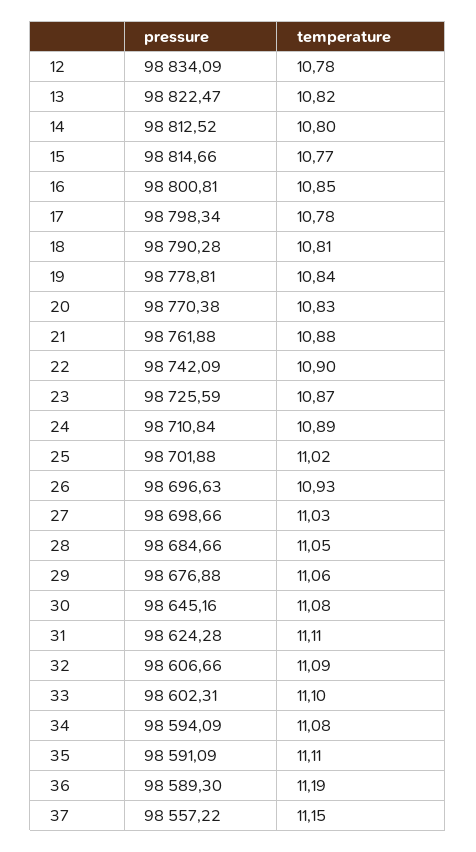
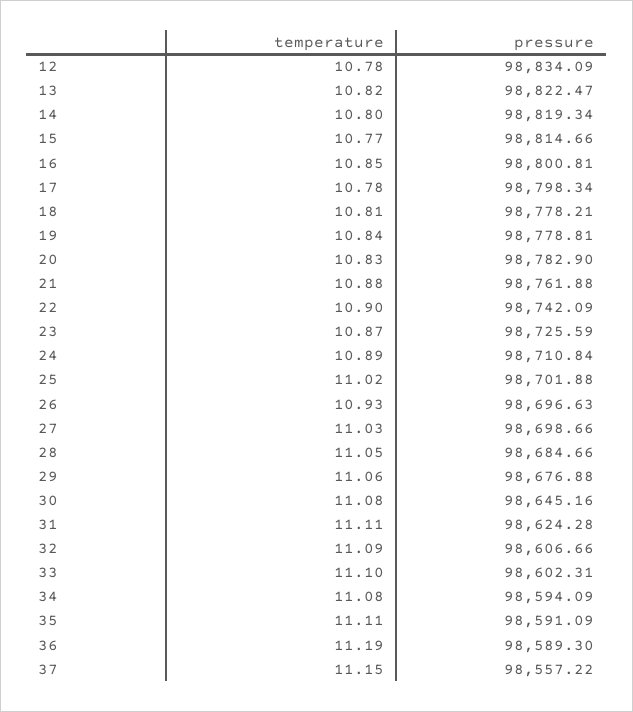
  {
    "pressure": {
      "12": 98834.09,
      "13": 98822.47,
-     "14": 98812.52,
+     "14": 98819.34,
      "15": 98814.66,
      "16": 98800.81,
      "17": 98798.34,
-     "18": 98790.28,
+     "18": 98778.21,
      "19": 98778.81,
-     "20": 98770.38,
+     "20": 98782.9,
      "21": 98761.88,
      "22": 98742.09,
      "23": 98725.59,
      "24": 98710.84,
      "25": 98701.88,
      "26": 98696.63,
      "27": 98698.66,
      "28": 98684.66,
      "29": 98676.88,
      "30": 98645.16,
      "31": 98624.28,
      "32": 98606.66,
      "33": 98602.31,
      "34": 98594.09,
      "35": 98591.09,
      "36": 98589.3,
      "37": 98557.22
    },
    "temperature": {
      "12": 10.78,
      "13": 10.82,
      "14": 10.8,
      "15": 10.77,
      "16": 10.85,
      "17": 10.78,
      "18": 10.81,
      "19": 10.84,
      "20": 10.83,
      "21": 10.88,
      "22": 10.9,
      "23": 10.87,
      "24": 10.89,
      "25": 11.02,
      "26": 10.93,
      "27": 11.03,
      "28": 11.05,
      "29": 11.06,
      "30": 11.08,
      "31": 11.11,
      "32": 11.09,
      "33": 11.1,
      "34": 11.08,
      "35": 11.11,
      "36": 11.19,
      "37": 11.15
    }
  }

